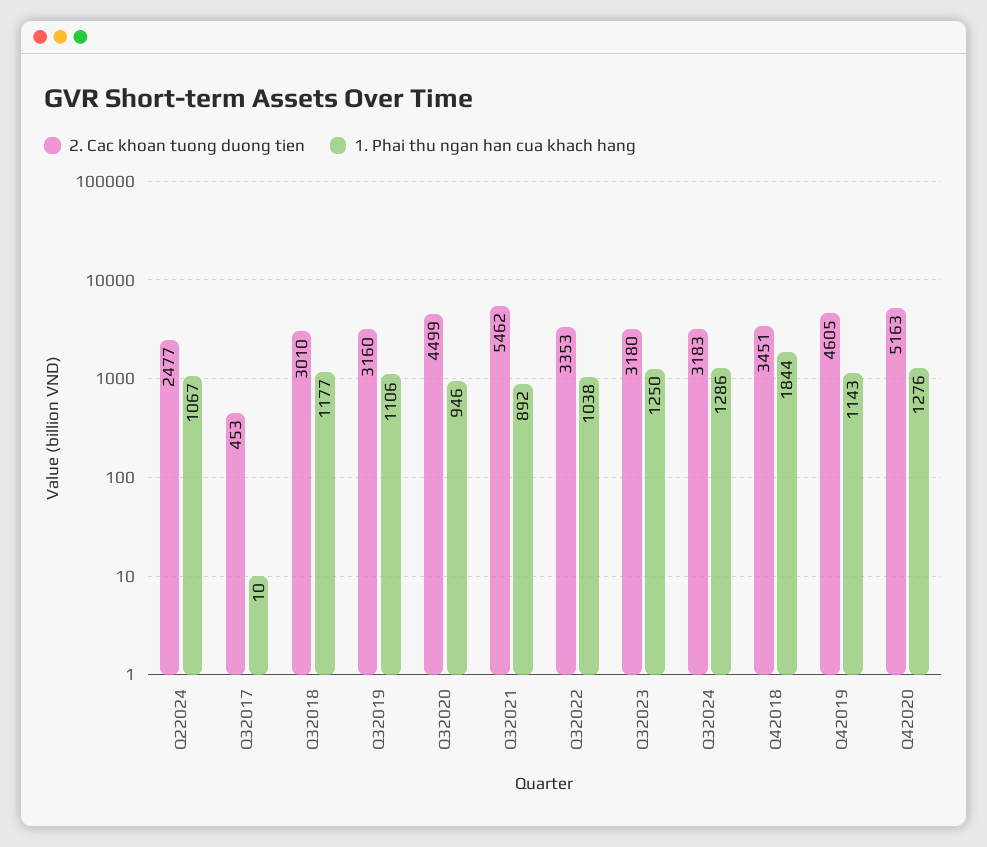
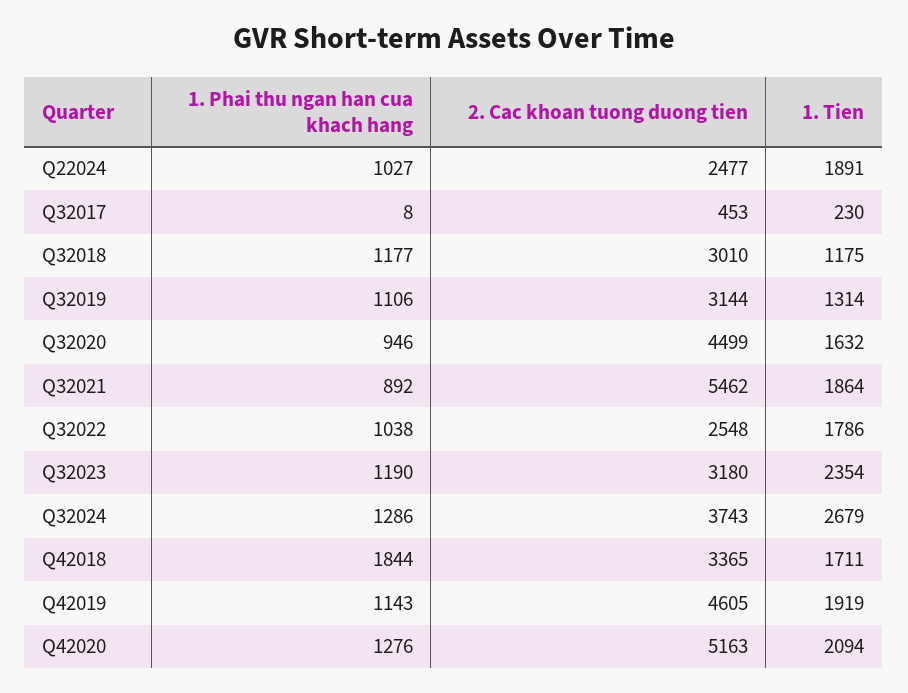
  {
    "2. Cac khoan tuong duong tien": {
      "Q22024": 2477,
      "Q32017": 453,
      "Q32018": 3010,
-     "Q32019": 3160,
+     "Q32019": 3144,
      "Q32020": 4499,
      "Q32021": 5462,
-     "Q32022": 3353,
+     "Q32022": 2548,
      "Q32023": 3180,
-     "Q32024": 3183,
+     "Q32024": 3743,
-     "Q42018": 3451,
+     "Q42018": 3365,
      "Q42019": 4605,
      "Q42020": 5163
    },
    "1. Phai thu ngan han cua khach hang": {
-     "Q22024": 1067,
+     "Q22024": 1027,
-     "Q32017": 10,
+     "Q32017": 8,
      "Q32018": 1177,
      "Q32019": 1106,
      "Q32020": 946,
      "Q32021": 892,
      "Q32022": 1038,
-     "Q32023": 1250,
+     "Q32023": 1190,
      "Q32024": 1286,
      "Q42018": 1844,
      "Q42019": 1143,
      "Q42020": 1276
-   }
+   },
+   "1. Tien": {
+     "Q22024": 1891,
+     "Q32017": 230,
+     "Q32018": 1175,
+     "Q32019": 1314,
+     "Q32020": 1632,
+     "Q32021": 1864,
+     "Q32022": 1786,
+     "Q32023": 2354,
+     "Q32024": 2679,
+     "Q42018": 1711,
+     "Q42019": 1919,
+     "Q42020": 2094
+   }
  }

